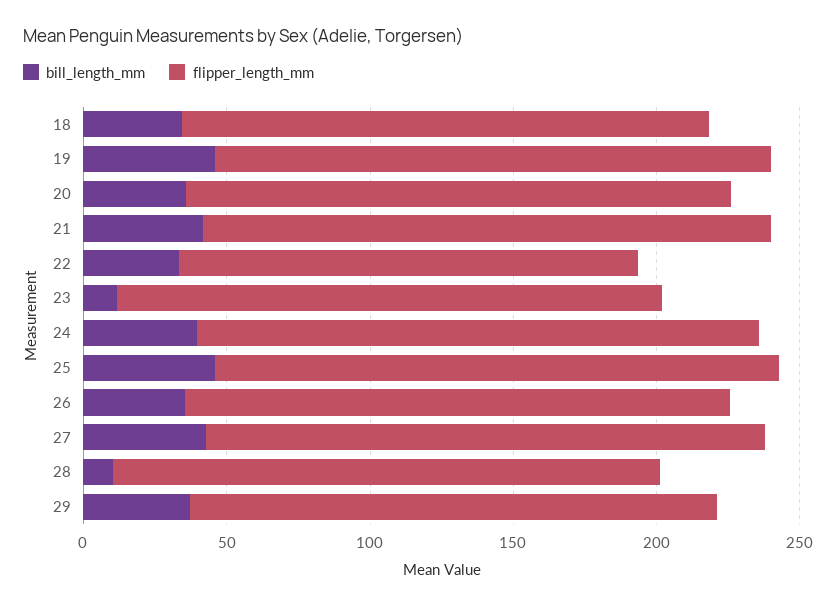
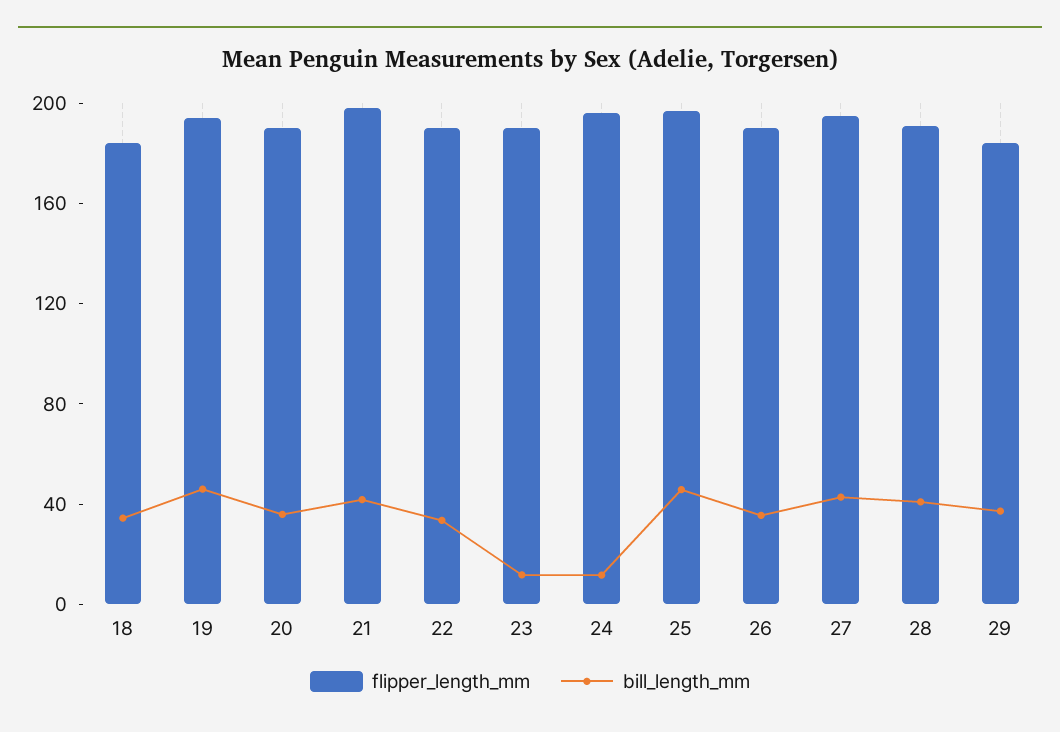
  {
    "bill_length_mm": {
      "18": 30,
      "19": 50,
      "20": 40,
      "21": 40,
      "22": 30,
      "23": 10,
-     "24": 40,
+     "24": 10,
      "25": 50,
      "26": 40,
      "27": 40,
-     "28": 10,
+     "28": 40,
      "29": 40
    },
    "flipper_length_mm": {
      "18": 180,
      "19": 190,
      "20": 190,
      "21": 200,
-     "22": 160,
+     "22": 190,
      "23": 190,
      "24": 200,
      "25": 200,
      "26": 190,
      "27": 200,
      "28": 190,
      "29": 180
    }
  }

